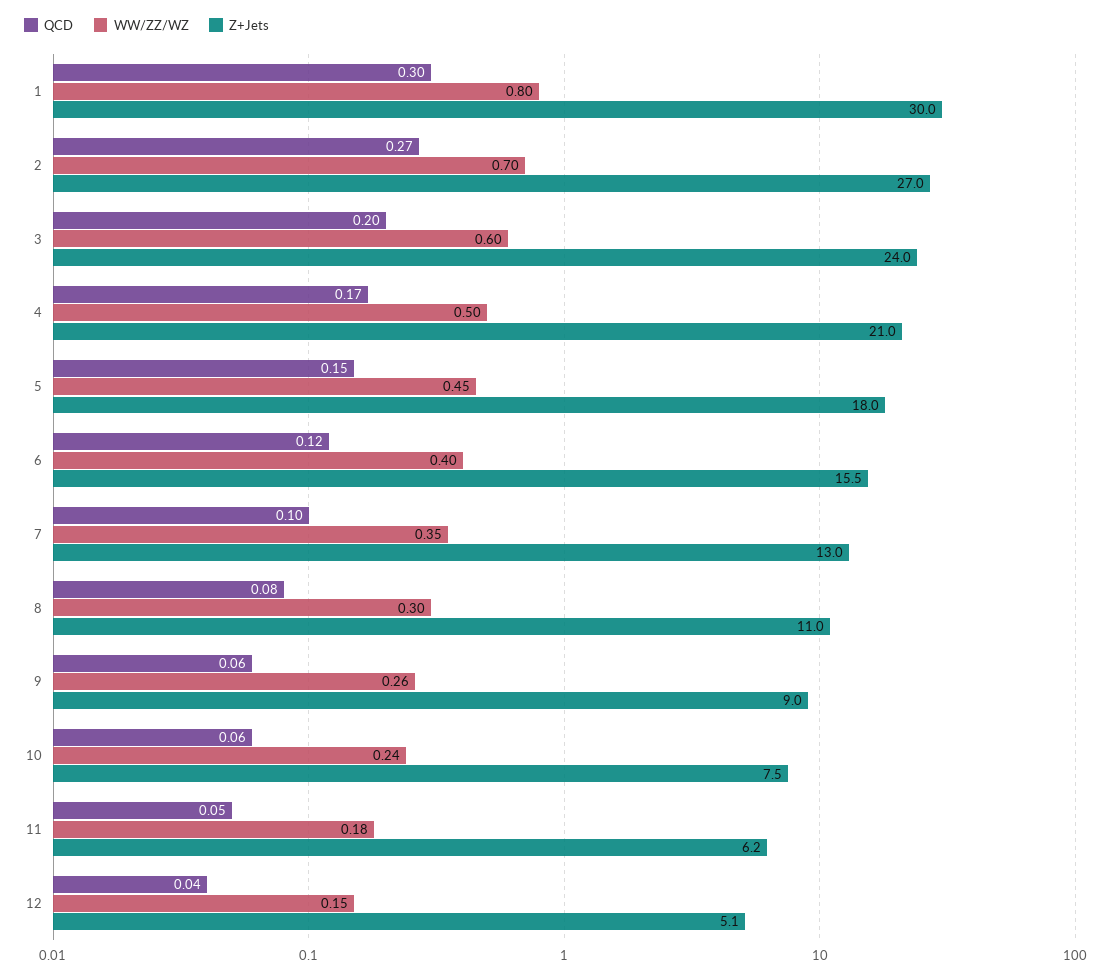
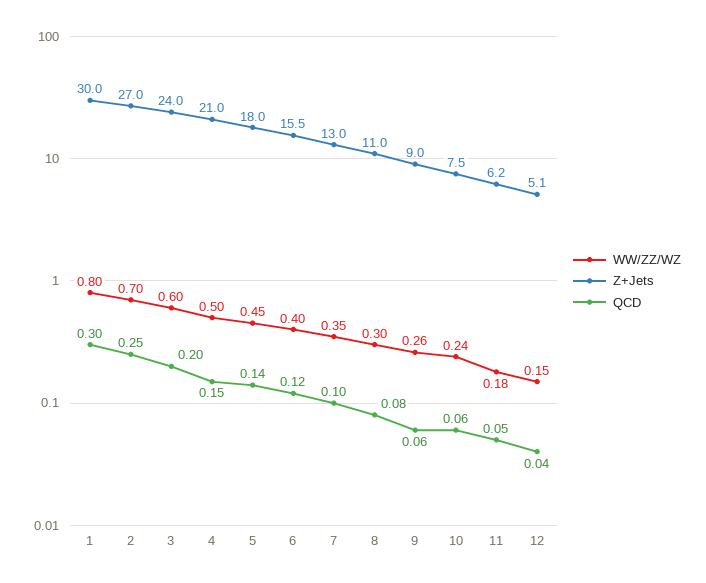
  {
    "QCD": {
      "1": 0.3,
-     "2": 0.27,
+     "2": 0.25,
      "3": 0.2,
-     "4": 0.17,
+     "4": 0.15,
-     "5": 0.15,
+     "5": 0.14,
      "6": 0.12,
      "7": 0.1,
      "8": 0.08,
      "9": 0.06,
      "10": 0.06,
      "11": 0.05,
      "12": 0.04
    },
    "WW/ZZ/WZ": {
      "1": 0.8,
      "2": 0.7,
      "3": 0.6,
      "4": 0.5,
      "5": 0.45,
      "6": 0.4,
      "7": 0.35,
      "8": 0.3,
      "9": 0.26,
      "10": 0.24,
      "11": 0.18,
      "12": 0.15
    },
    "Z+Jets": {
      "1": 30,
      "2": 27,
      "3": 24,
      "4": 21,
      "5": 18,
      "6": 15.5,
      "7": 13,
      "8": 11,
      "9": 9,
      "10": 7.5,
      "11": 6.2,
      "12": 5.1
    }
  }

